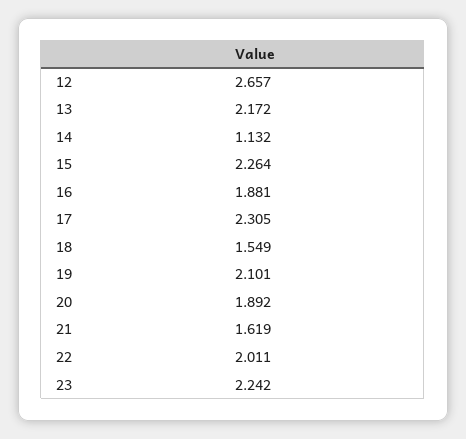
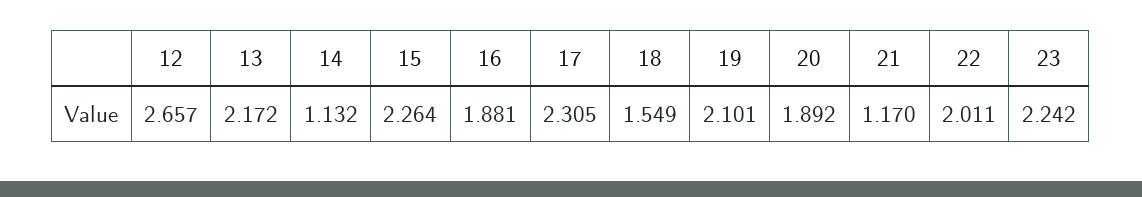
  {
    "12": 2.657,
    "13": 2.172,
    "14": 1.132,
    "15": 2.264,
    "16": 1.881,
    "17": 2.305,
    "18": 1.549,
    "19": 2.101,
    "20": 1.892,
-   "21": 1.619,
+   "21": 1.17,
    "22": 2.011,
    "23": 2.242
  }

